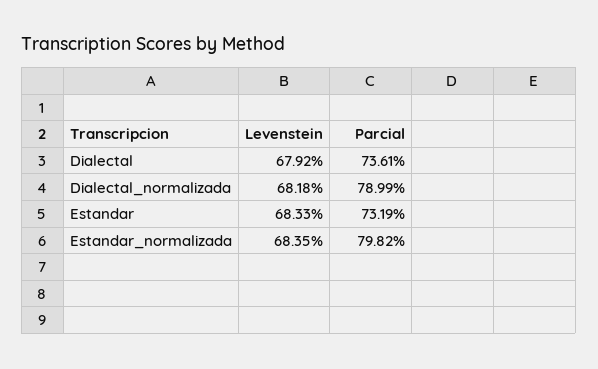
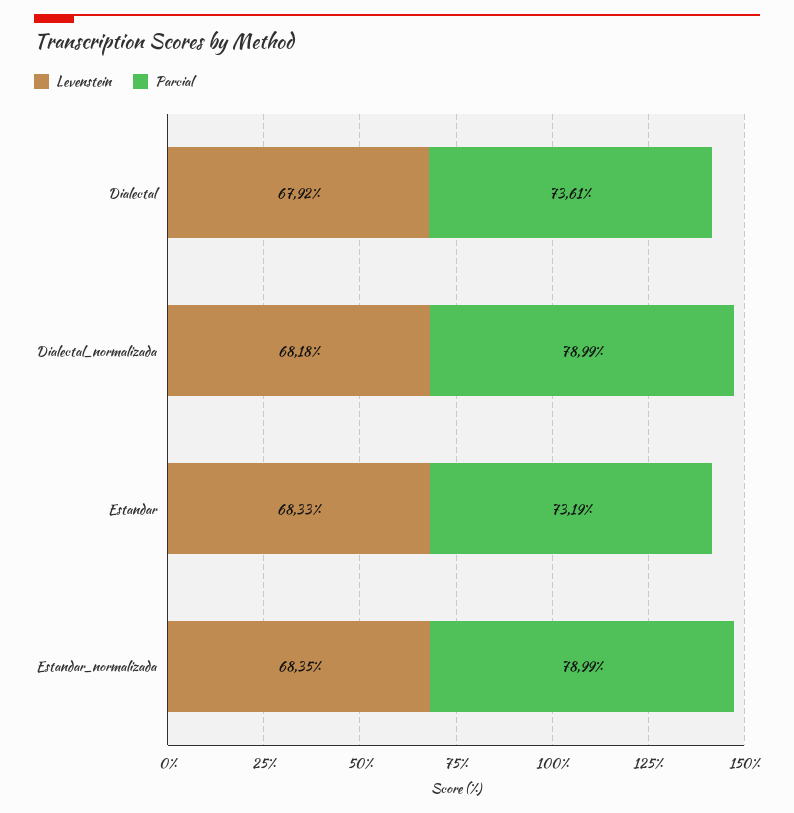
  {
    "Levenstein": {
      "Dialectal": 67.92,
      "Dialectal_normalizada": 68.18,
      "Estandar": 68.33,
      "Estandar_normalizada": 68.35
    },
    "Parcial": {
      "Dialectal": 73.61,
      "Dialectal_normalizada": 78.99,
      "Estandar": 73.19,
-     "Estandar_normalizada": 79.82
+     "Estandar_normalizada": 78.99
    }
  }

